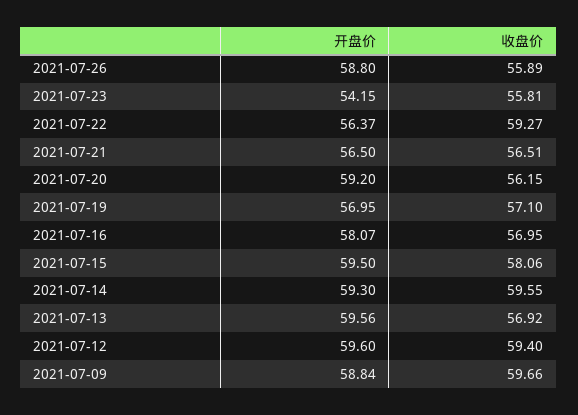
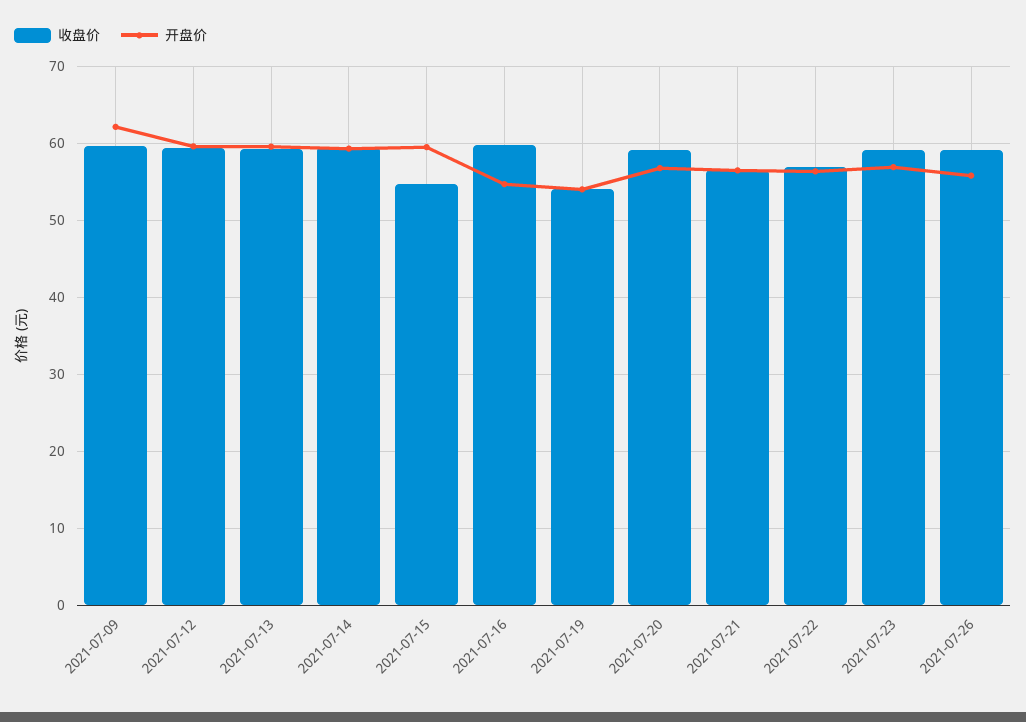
  {
    "开盘价": {
-     "2021-07-26": 58.8,
+     "2021-07-26": 56,
-     "2021-07-23": 54.15,
+     "2021-07-23": 57,
      "2021-07-22": 56.37,
      "2021-07-21": 56.5,
-     "2021-07-20": 59.2,
+     "2021-07-20": 57,
-     "2021-07-19": 56.95,
+     "2021-07-19": 54,
-     "2021-07-16": 58.07,
+     "2021-07-16": 55,
      "2021-07-15": 59.5,
      "2021-07-14": 59.3,
      "2021-07-13": 59.56,
      "2021-07-12": 59.6,
-     "2021-07-09": 58.84
+     "2021-07-09": 62
    },
    "收盘价": {
-     "2021-07-26": 55.89,
+     "2021-07-26": 59,
-     "2021-07-23": 55.81,
+     "2021-07-23": 59,
-     "2021-07-22": 59.27,
+     "2021-07-22": 57,
      "2021-07-21": 56.51,
-     "2021-07-20": 56.15,
+     "2021-07-20": 59,
-     "2021-07-19": 57.1,
+     "2021-07-19": 54,
-     "2021-07-16": 56.95,
+     "2021-07-16": 60,
-     "2021-07-15": 58.06,
+     "2021-07-15": 55,
      "2021-07-14": 59.55,
-     "2021-07-13": 56.92,
+     "2021-07-13": 59,
      "2021-07-12": 59.4,
      "2021-07-09": 59.66
    }
  }

